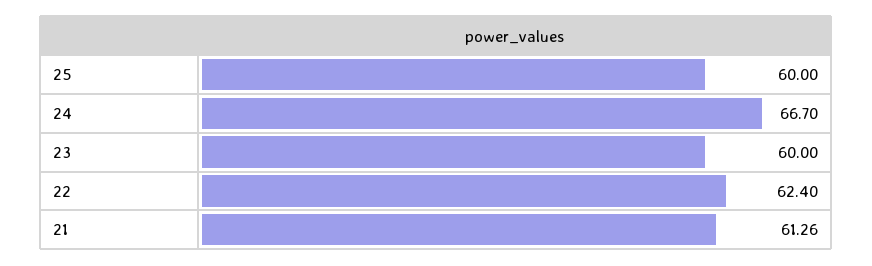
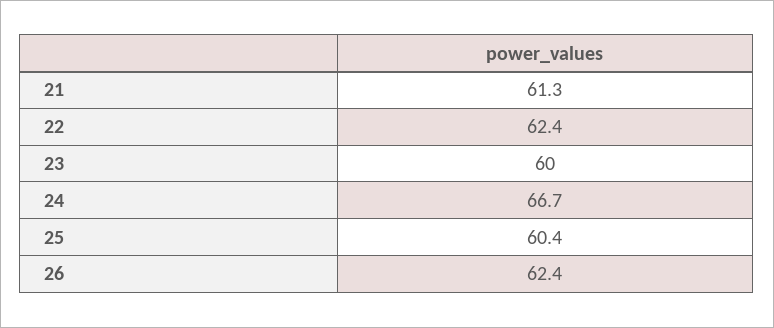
  {
-   "25": 60,
+   "25": 60.4,
    "24": 66.7,
    "23": 60,
    "22": 62.4,
-   "21": 61.26
+   "21": 61.26,
+   "26": 62.4
  }

